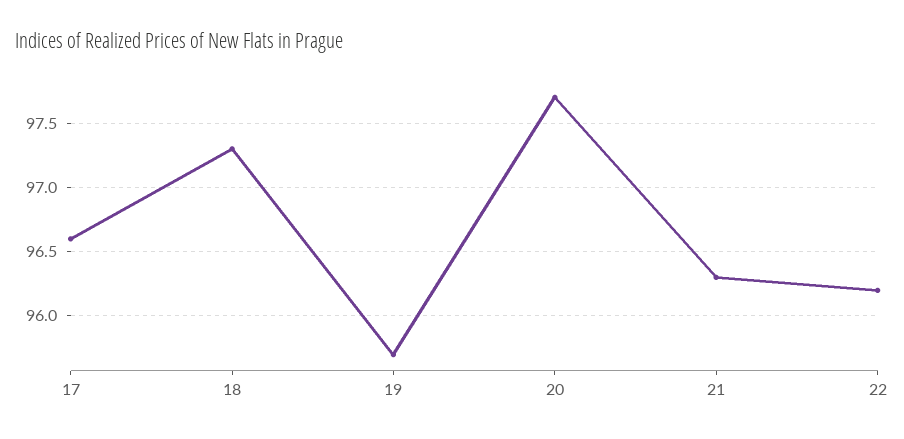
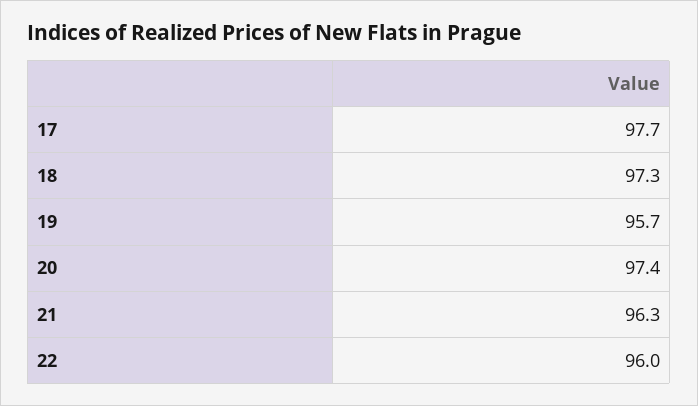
  {
-   "17": 96.6,
+   "17": 97.7,
    "18": 97.3,
    "19": 95.7,
-   "20": 97.7,
+   "20": 97.4,
    "21": 96.3,
-   "22": 96.2
+   "22": 96
  }

